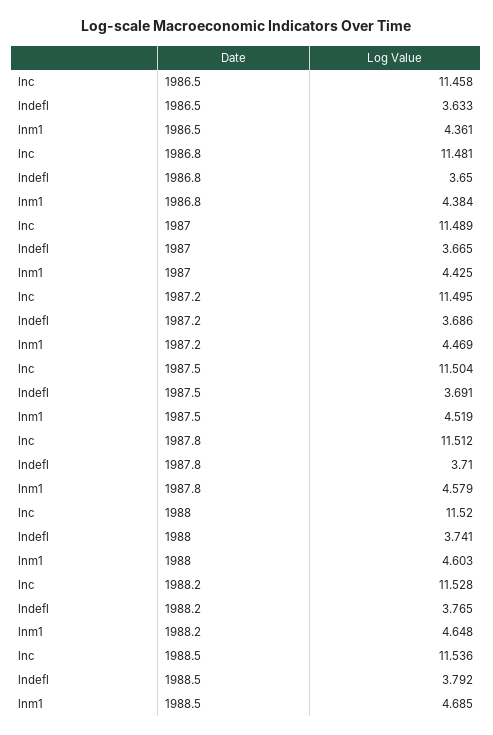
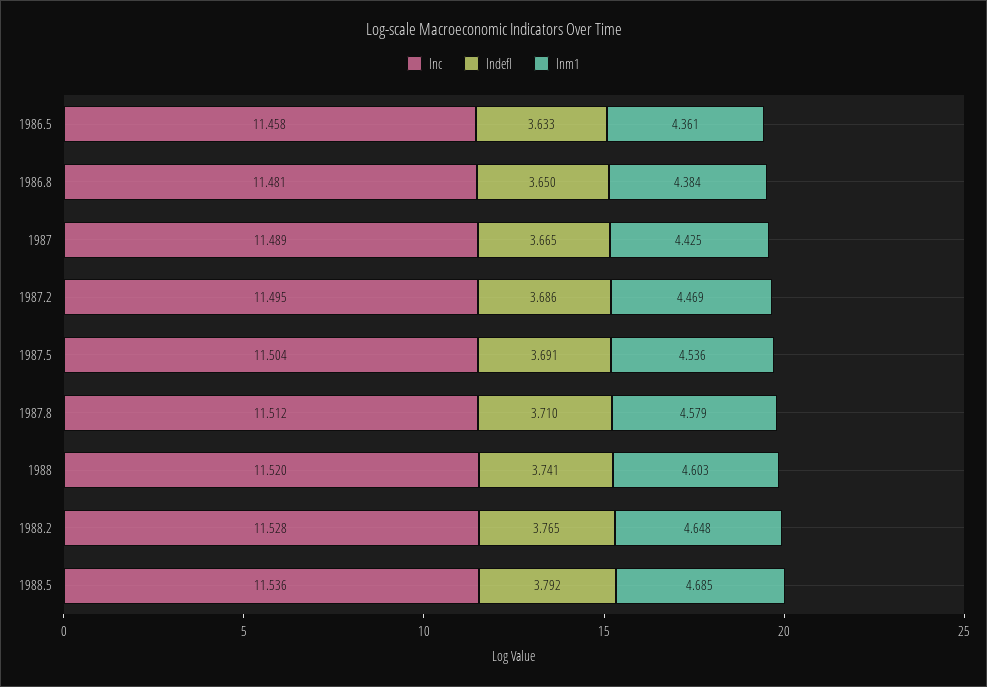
  {
    "lnc": {
      "1986.5": 11.458,
      "1986.8": 11.481,
      "1987": 11.489,
      "1987.2": 11.495,
      "1987.5": 11.504,
      "1987.8": 11.512,
      "1988": 11.52,
      "1988.2": 11.528,
      "1988.5": 11.536
    },
    "lndefl": {
      "1986.5": 3.633,
      "1986.8": 3.65,
      "1987": 3.665,
      "1987.2": 3.686,
      "1987.5": 3.691,
      "1987.8": 3.71,
      "1988": 3.741,
      "1988.2": 3.765,
      "1988.5": 3.792
    },
    "lnm1": {
      "1986.5": 4.361,
      "1986.8": 4.384,
      "1987": 4.425,
      "1987.2": 4.469,
-     "1987.5": 4.519,
+     "1987.5": 4.536,
      "1987.8": 4.579,
      "1988": 4.603,
      "1988.2": 4.648,
      "1988.5": 4.685
    }
  }

